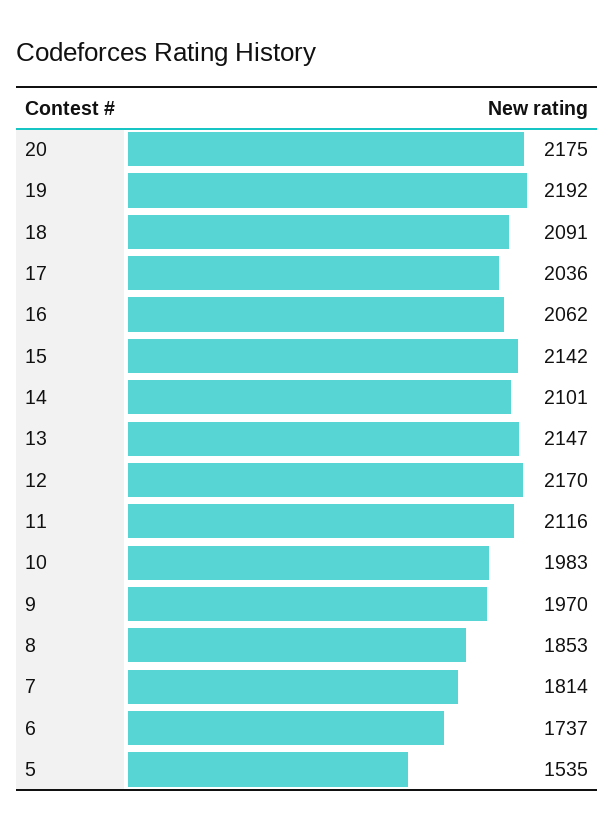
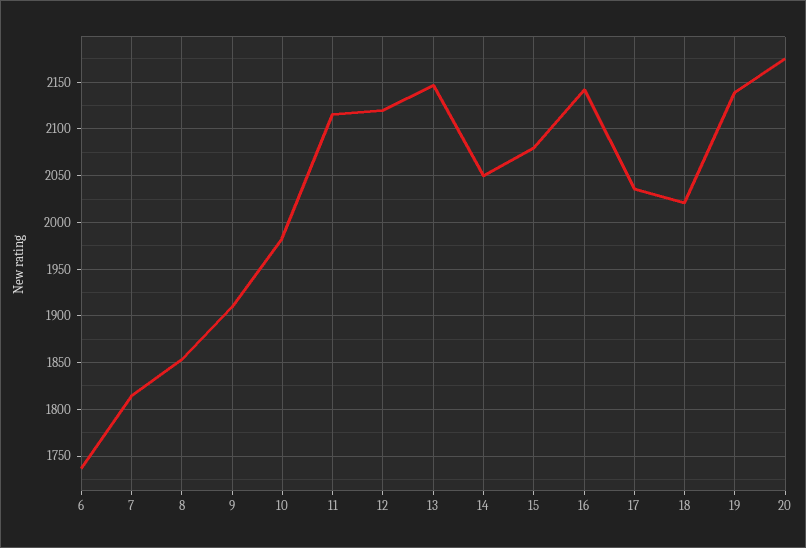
  {
    "20": 2175,
-   "19": 2192,
+   "19": 2140,
-   "18": 2091,
+   "18": 2020,
    "17": 2036,
-   "16": 2062,
+   "16": 2140,
-   "15": 2142,
+   "15": 2080,
-   "14": 2101,
+   "14": 2050,
    "13": 2147,
-   "12": 2170,
+   "12": 2120,
    "11": 2116,
    "10": 1983,
-   "9": 1970,
+   "9": 1910,
    "8": 1853,
    "7": 1814,
-   "6": 1737,
+   "6": 1737
-   "5": 1535
  }

